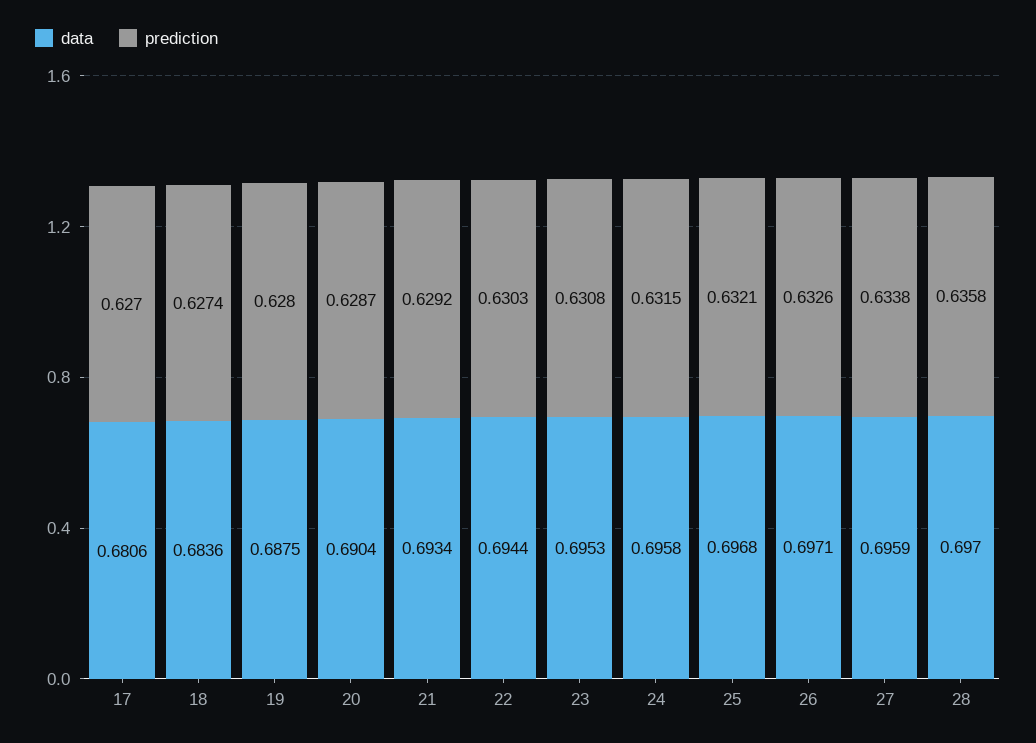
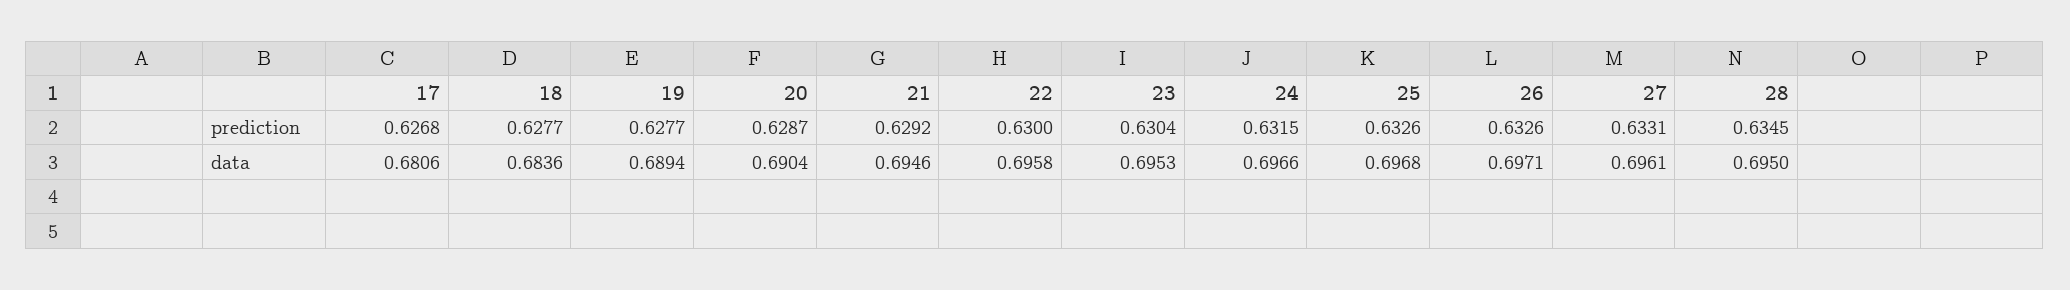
  {
    "data": {
      "17": 0.6806,
      "18": 0.6836,
-     "19": 0.6875,
+     "19": 0.6894,
      "20": 0.6904,
-     "21": 0.6934,
+     "21": 0.6946,
-     "22": 0.6944,
+     "22": 0.6958,
      "23": 0.6953,
-     "24": 0.6958,
+     "24": 0.6966,
      "25": 0.6968,
      "26": 0.6971,
-     "27": 0.6959,
+     "27": 0.6961,
-     "28": 0.697
+     "28": 0.695
    },
    "prediction": {
-     "17": 0.627,
+     "17": 0.6268,
-     "18": 0.6274,
+     "18": 0.6277,
-     "19": 0.628,
+     "19": 0.6277,
      "20": 0.6287,
      "21": 0.6292,
-     "22": 0.6303,
+     "22": 0.63,
-     "23": 0.6308,
+     "23": 0.6304,
      "24": 0.6315,
-     "25": 0.6321,
+     "25": 0.6326,
      "26": 0.6326,
-     "27": 0.6338,
+     "27": 0.6331,
-     "28": 0.6358
+     "28": 0.6345
    }
  }

